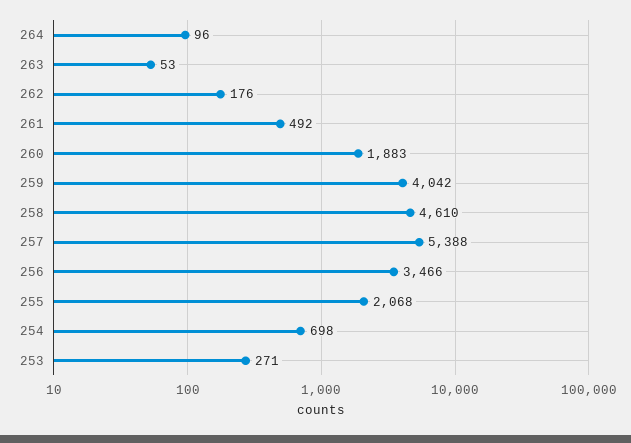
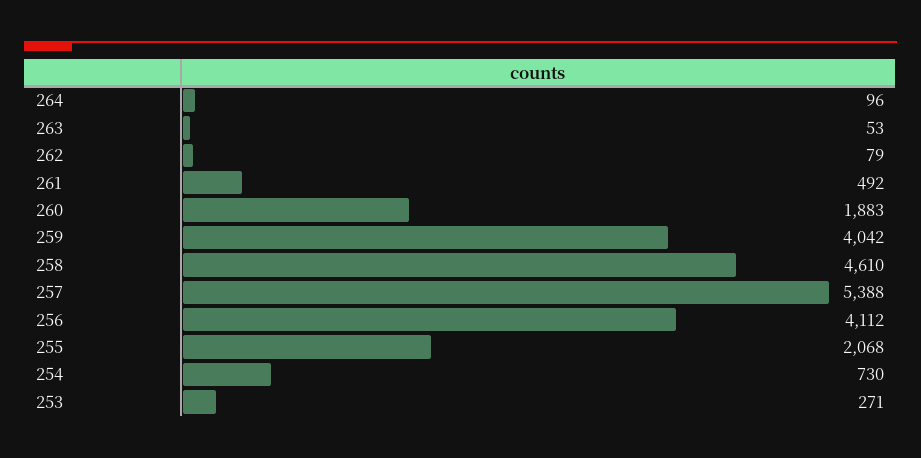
  {
    "264": 96,
    "263": 53,
-   "262": 176,
+   "262": 79,
    "261": 492,
    "260": 1883,
    "259": 4042,
    "258": 4610,
    "257": 5388,
-   "256": 3466,
+   "256": 4112,
    "255": 2068,
-   "254": 698,
+   "254": 730,
    "253": 271
  }

